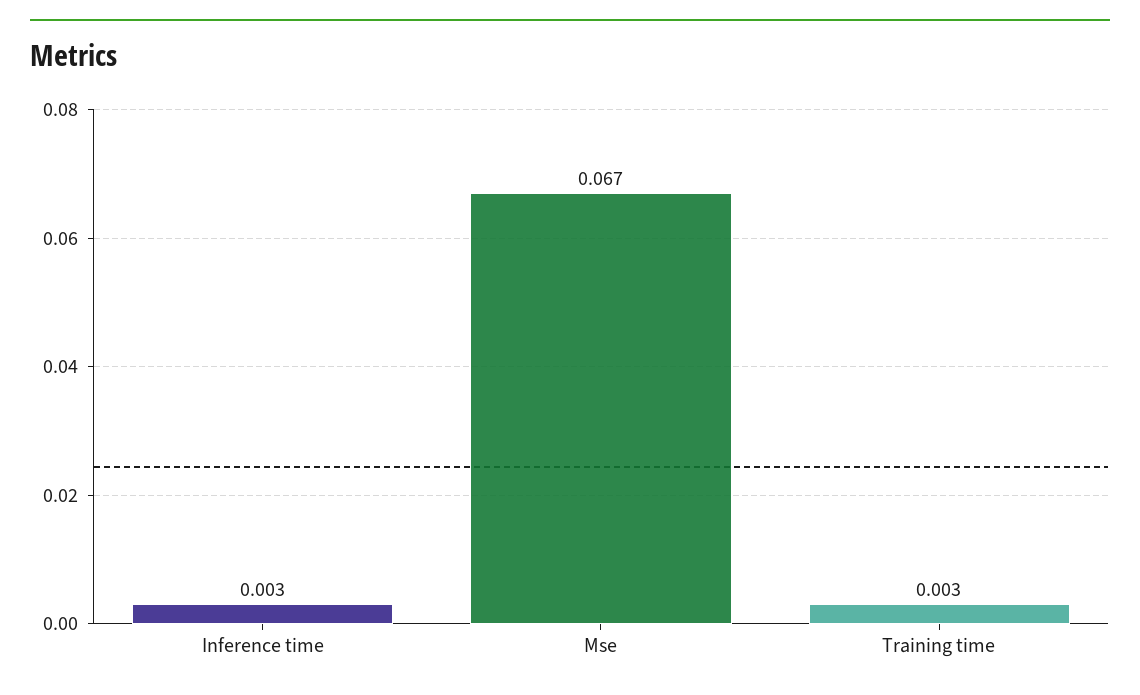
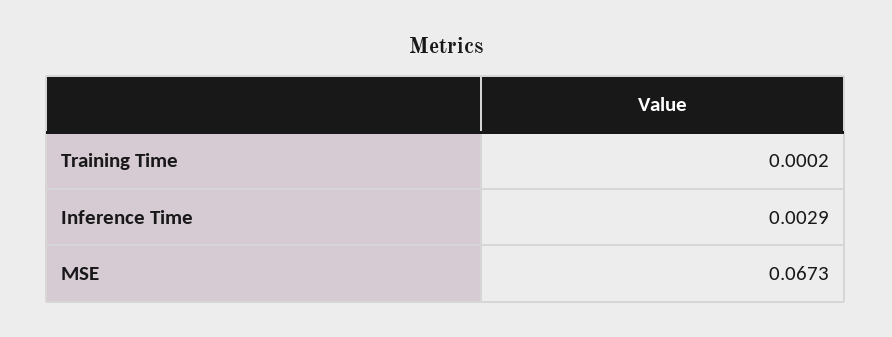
  {
    "Inference time": 0.0029,
    "Mse": 0.0673,
-   "Training time": 0.003
+   "Training time": 0.0002
  }

